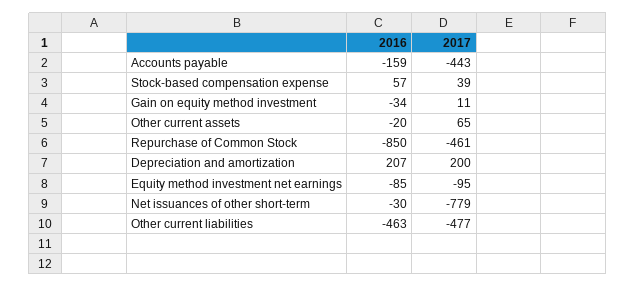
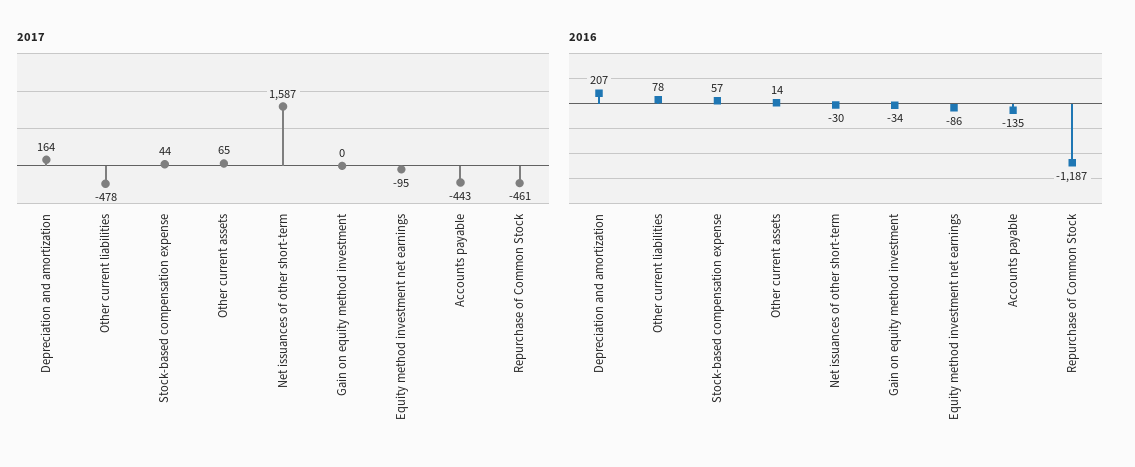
  {
    "2016": {
-     "Accounts payable": -159,
+     "Accounts payable": -135,
      "Stock-based compensation expense": 57,
      "Gain on equity method investment": -34,
-     "Other current assets": -20,
+     "Other current assets": 14,
-     "Repurchase of Common Stock": -850,
+     "Repurchase of Common Stock": -1187,
      "Depreciation and amortization": 207,
-     "Equity method investment net earnings": -85,
+     "Equity method investment net earnings": -86,
      "Net issuances of other short-term": -30,
-     "Other current liabilities": -463
+     "Other current liabilities": 78
    },
    "2017": {
      "Accounts payable": -443,
-     "Stock-based compensation expense": 39,
+     "Stock-based compensation expense": 44,
-     "Gain on equity method investment": 11,
+     "Gain on equity method investment": 0,
      "Other current assets": 65,
      "Repurchase of Common Stock": -461,
-     "Depreciation and amortization": 200,
+     "Depreciation and amortization": 164,
      "Equity method investment net earnings": -95,
-     "Net issuances of other short-term": -779,
+     "Net issuances of other short-term": 1587,
-     "Other current liabilities": -477
+     "Other current liabilities": -478
    }
  }

